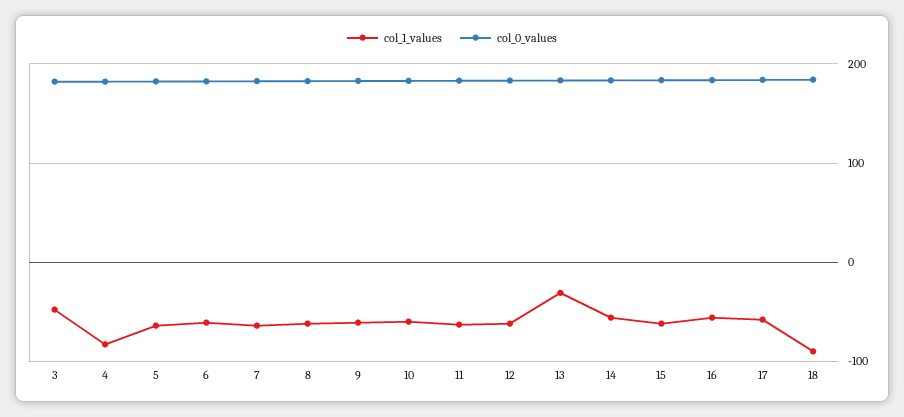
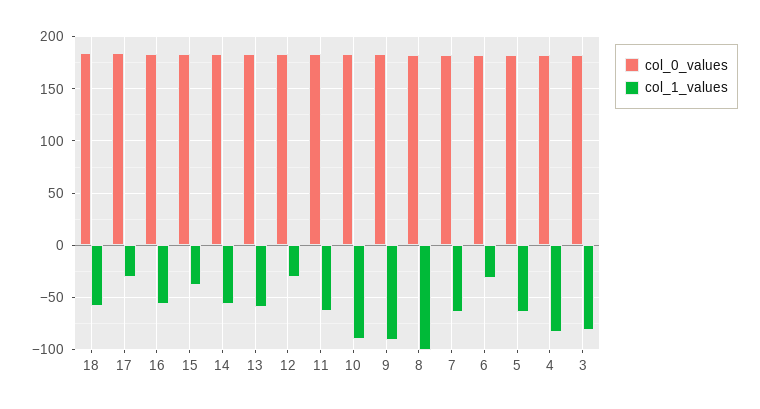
  {
    "col_1_values": {
-     "3": -50,
+     "3": -80,
      "4": -80,
      "5": -60,
-     "6": -60,
+     "6": -30,
      "7": -60,
-     "8": -60,
+     "8": -100,
-     "9": -60,
+     "9": -90,
-     "10": -60,
+     "10": -90,
      "11": -60,
-     "12": -60,
+     "12": -30,
-     "13": -30,
+     "13": -60,
      "14": -60,
-     "15": -60,
+     "15": -40,
      "16": -60,
-     "17": -60,
+     "17": -30,
-     "18": -90
+     "18": -60
    },
    "col_0_values": {
      "3": 180,
      "4": 180,
      "5": 180,
      "6": 180,
      "7": 180,
      "8": 180,
      "9": 180,
      "10": 180,
      "11": 180,
      "12": 180,
      "13": 180,
      "14": 180,
      "15": 180,
      "16": 180,
      "17": 180,
      "18": 180
    }
  }

